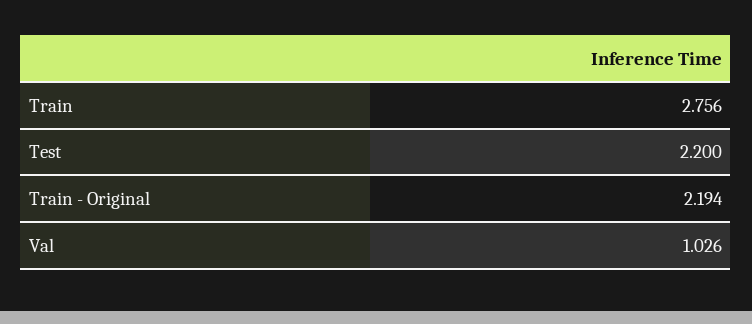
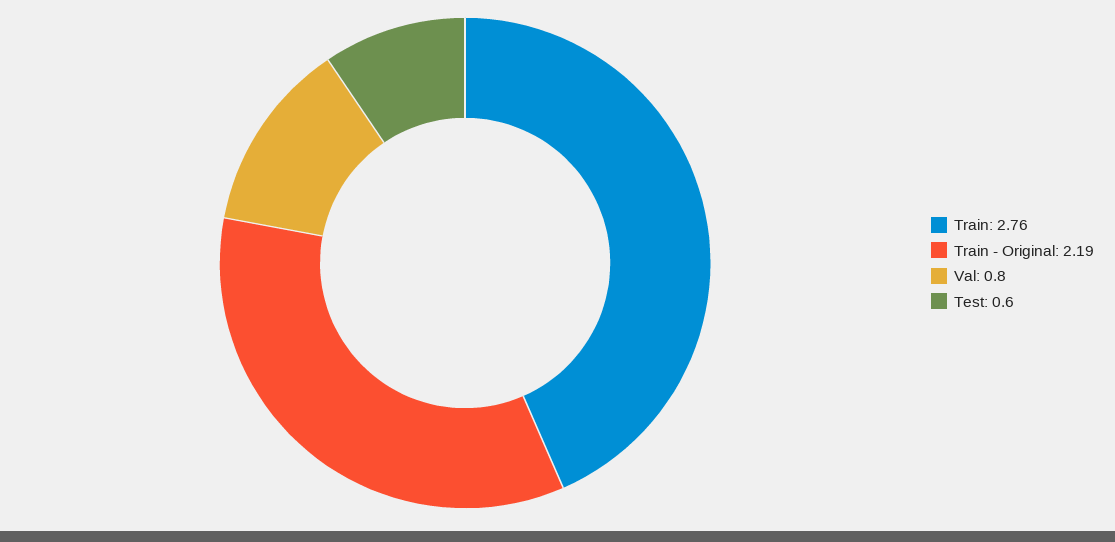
  {
    "Train": 2.756,
-   "Test": 2.2,
+   "Test": 0.6,
    "Train - Original": 2.194,
-   "Val": 1.026
+   "Val": 0.8
  }

